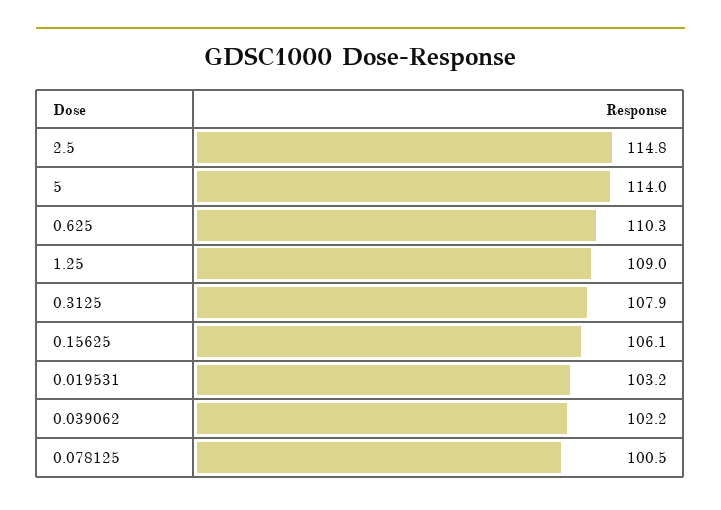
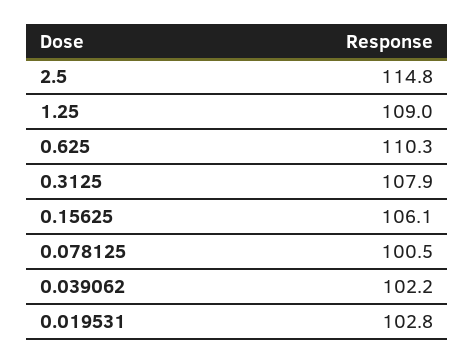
  {
    "2.5": 114.8,
-   "5": 114,
    "0.625": 110.3,
    "1.25": 109,
    "0.3125": 107.9,
    "0.15625": 106.1,
-   "0.019531": 103.2,
+   "0.019531": 102.8,
    "0.039062": 102.2,
    "0.078125": 100.5
  }

